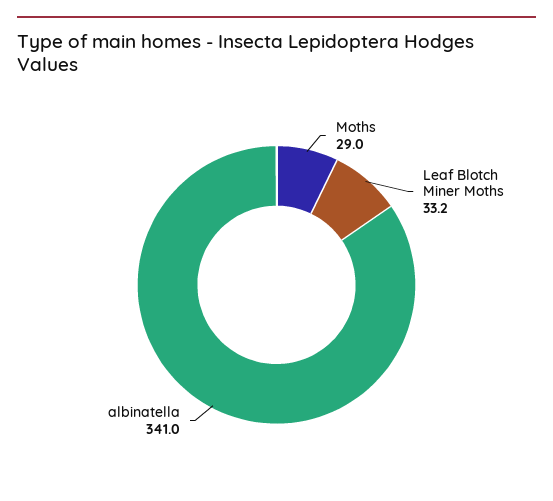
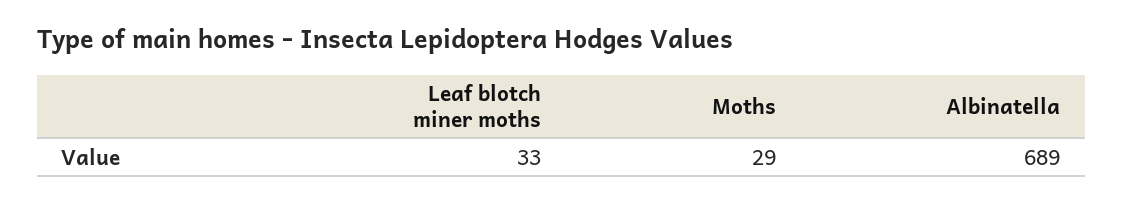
  {
    "Moths": 29,
    "Leaf Blotch Miner Moths": 33.2,
-   "albinatella": 341
+   "albinatella": 689
  }

